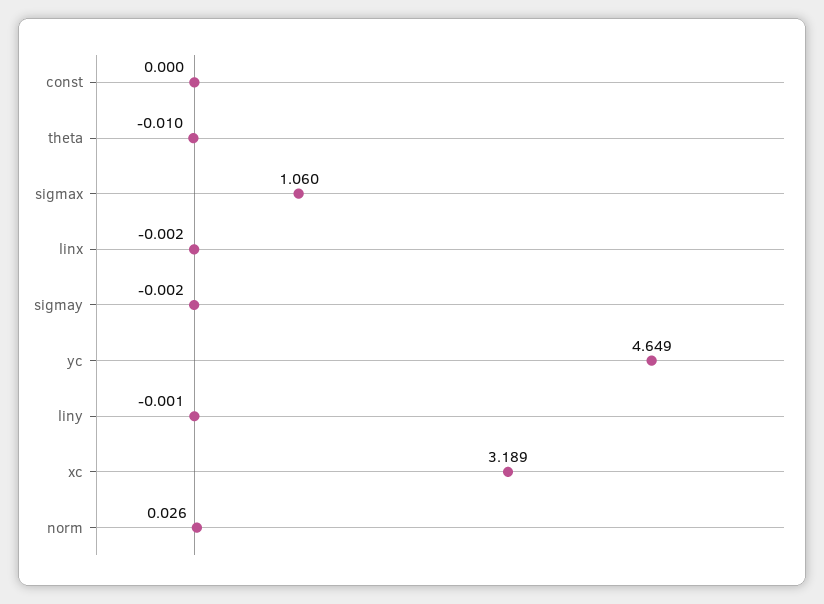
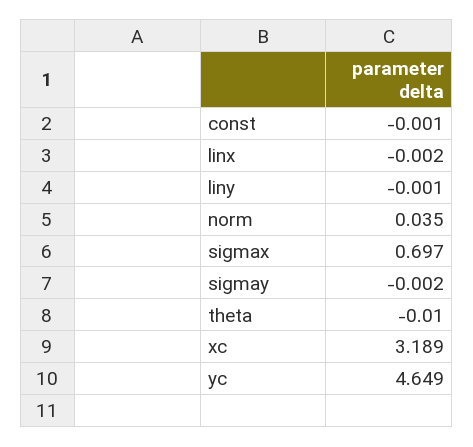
  {
-   "const": 0,
+   "const": -0.001,
    "theta": -0.01,
-   "sigmax": 1.06,
+   "sigmax": 0.697,
    "linx": -0.002,
    "sigmay": -0.002,
    "yc": 4.649,
    "liny": -0.001,
    "xc": 3.189,
-   "norm": 0.026
+   "norm": 0.035
  }

